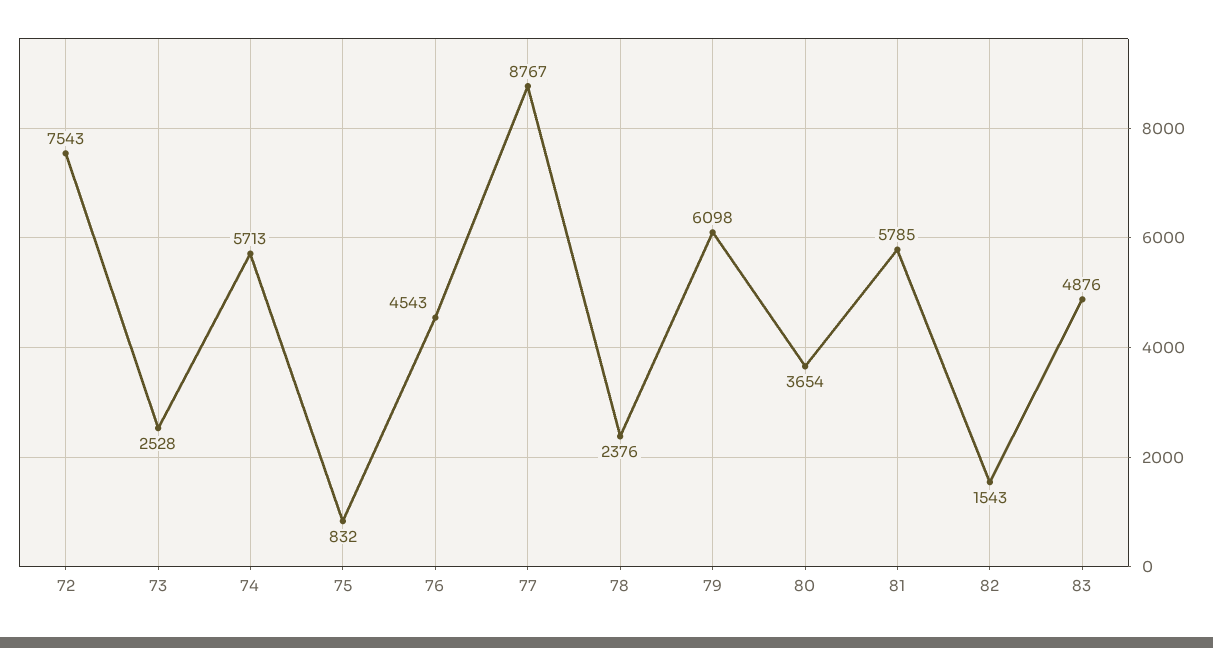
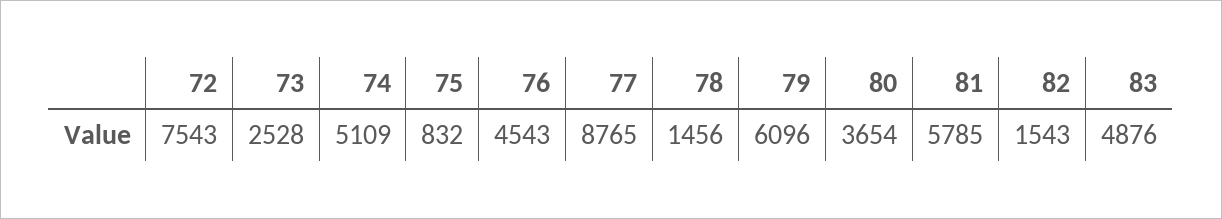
  {
    "72": 7543,
    "73": 2528,
-   "74": 5713,
+   "74": 5109,
    "75": 832,
    "76": 4543,
-   "77": 8767,
+   "77": 8765,
-   "78": 2376,
+   "78": 1456,
-   "79": 6098,
+   "79": 6096,
    "80": 3654,
    "81": 5785,
    "82": 1543,
    "83": 4876
  }

